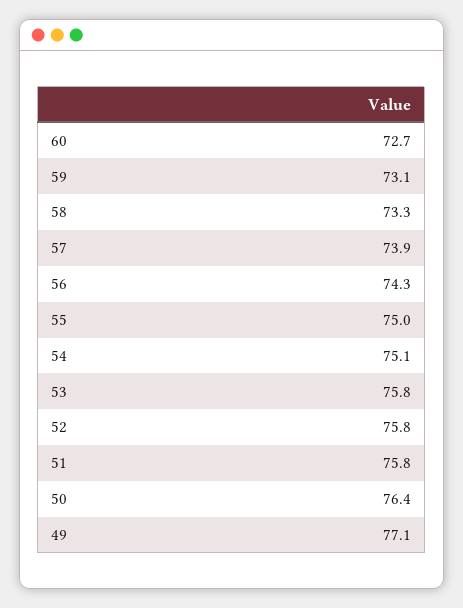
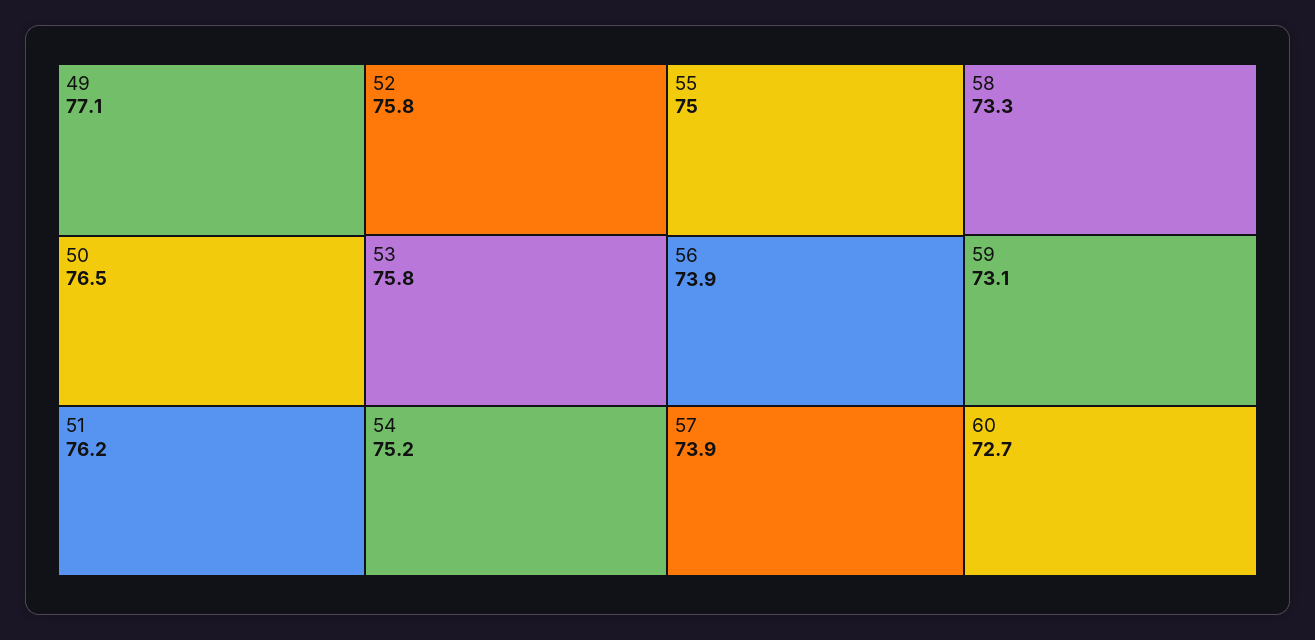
  {
    "60": 72.7,
    "59": 73.1,
    "58": 73.3,
    "57": 73.9,
-   "56": 74.3,
+   "56": 73.9,
    "55": 75,
-   "54": 75.1,
+   "54": 75.2,
    "53": 75.8,
    "52": 75.8,
-   "51": 75.8,
+   "51": 76.2,
-   "50": 76.4,
+   "50": 76.5,
    "49": 77.1
  }

